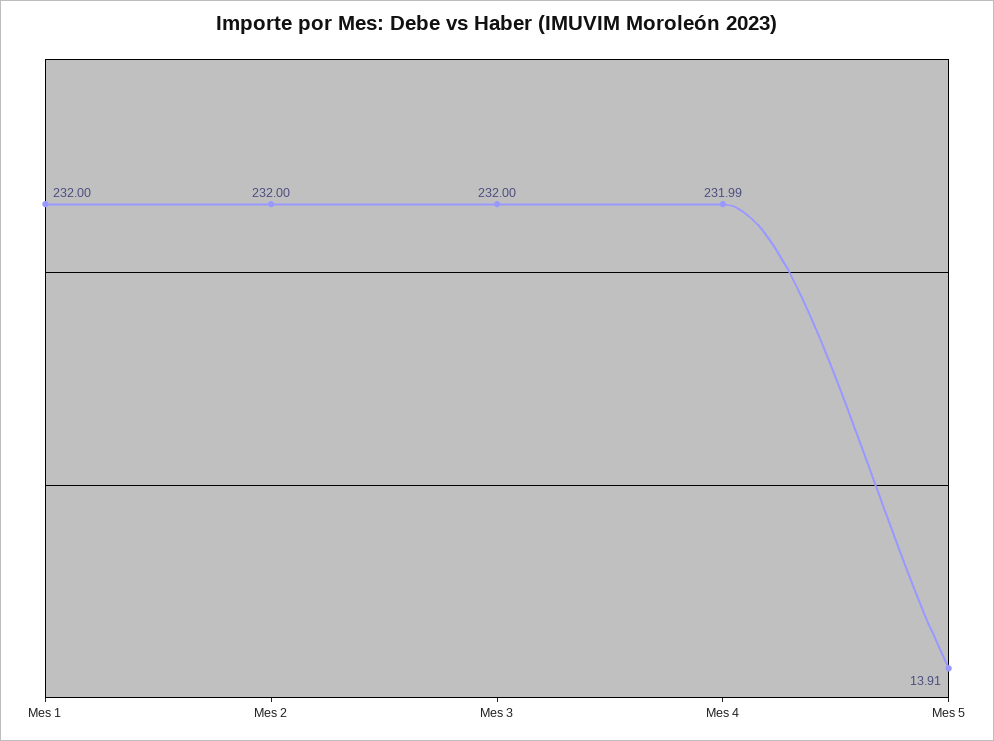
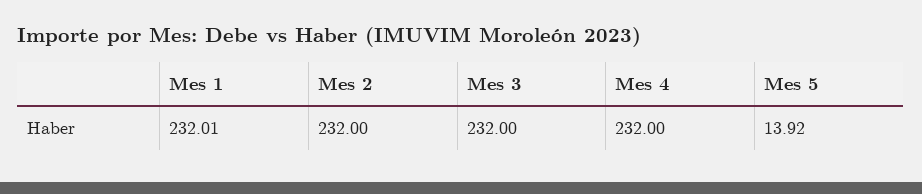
  {
-   "Mes 1": 232,
+   "Mes 1": 232.01,
    "Mes 2": 232,
    "Mes 3": 232,
-   "Mes 4": 231.99,
+   "Mes 4": 232,
-   "Mes 5": 13.91
+   "Mes 5": 13.92
  }

